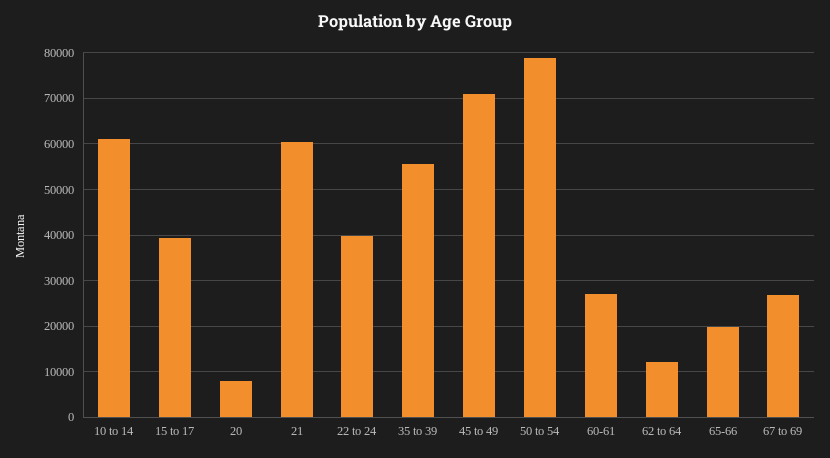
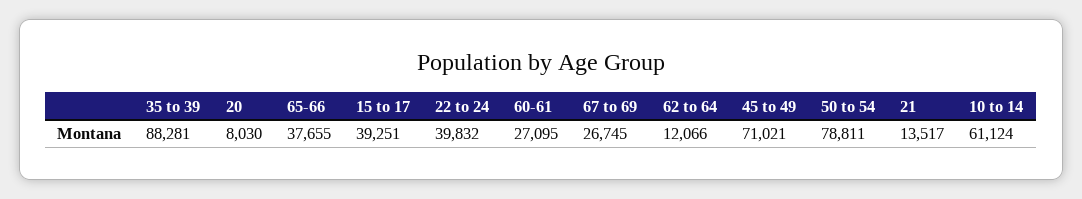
  {
    "10 to 14": 61124,
    "15 to 17": 39251,
    "20": 8030,
-   "21": 60000,
+   "21": 13517,
    "22 to 24": 39832,
-   "35 to 39": 56000,
+   "35 to 39": 88281,
    "45 to 49": 71021,
    "50 to 54": 78811,
    "60-61": 27095,
    "62 to 64": 12066,
-   "65-66": 20000,
+   "65-66": 37655,
    "67 to 69": 26745
  }

